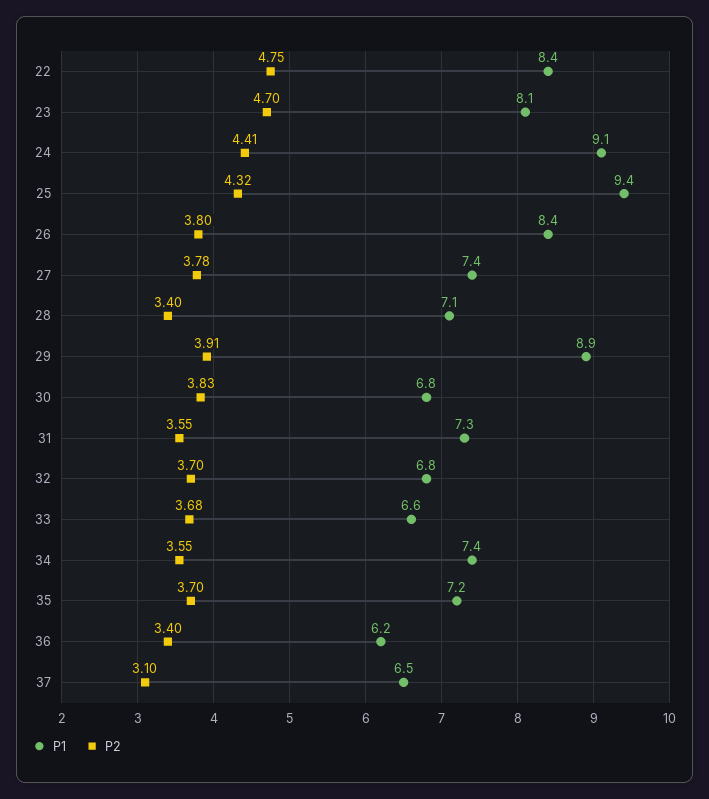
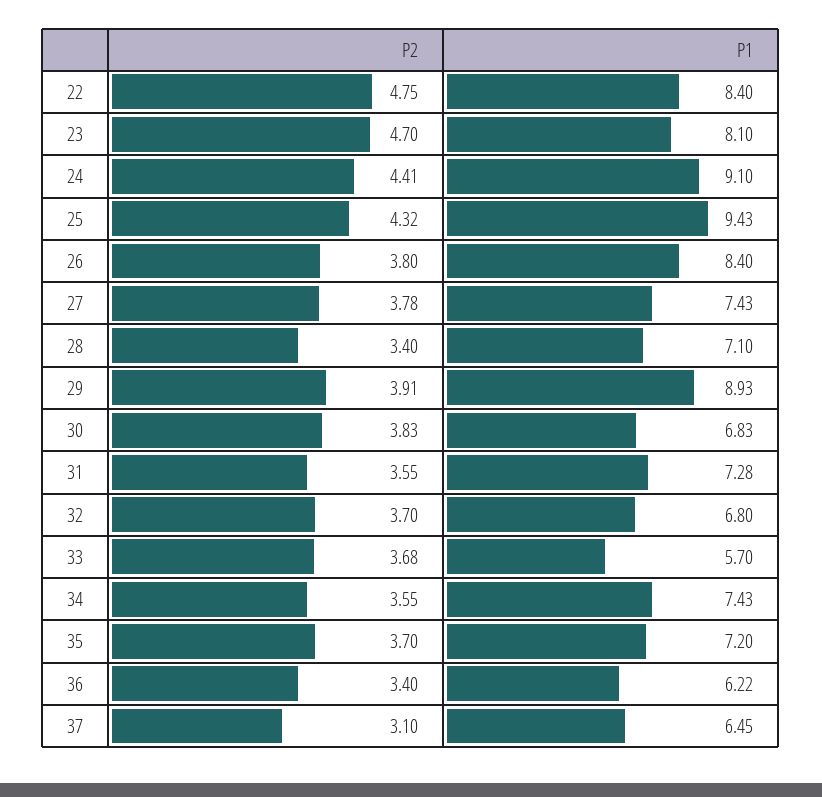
  {
    "P1": {
      "22": 8.4,
      "23": 8.1,
      "24": 9.1,
      "25": 9.43,
      "26": 8.4,
      "27": 7.43,
      "28": 7.1,
      "29": 8.93,
      "30": 6.83,
      "31": 7.28,
      "32": 6.8,
-     "33": 6.6,
+     "33": 5.7,
      "34": 7.43,
      "35": 7.2,
      "36": 6.22,
      "37": 6.45
    },
    "P2": {
      "22": 4.75,
      "23": 4.7,
      "24": 4.41,
      "25": 4.32,
      "26": 3.8,
      "27": 3.78,
      "28": 3.4,
      "29": 3.91,
      "30": 3.83,
      "31": 3.55,
      "32": 3.7,
      "33": 3.68,
      "34": 3.55,
      "35": 3.7,
      "36": 3.4,
      "37": 3.1
    }
  }

